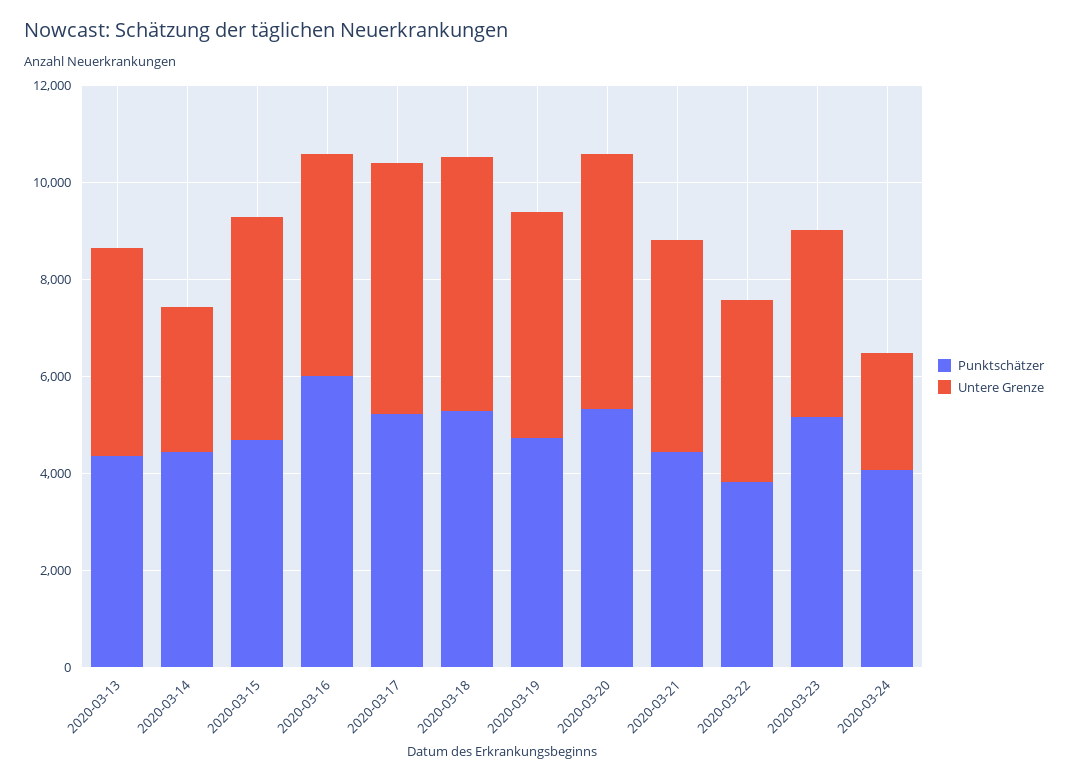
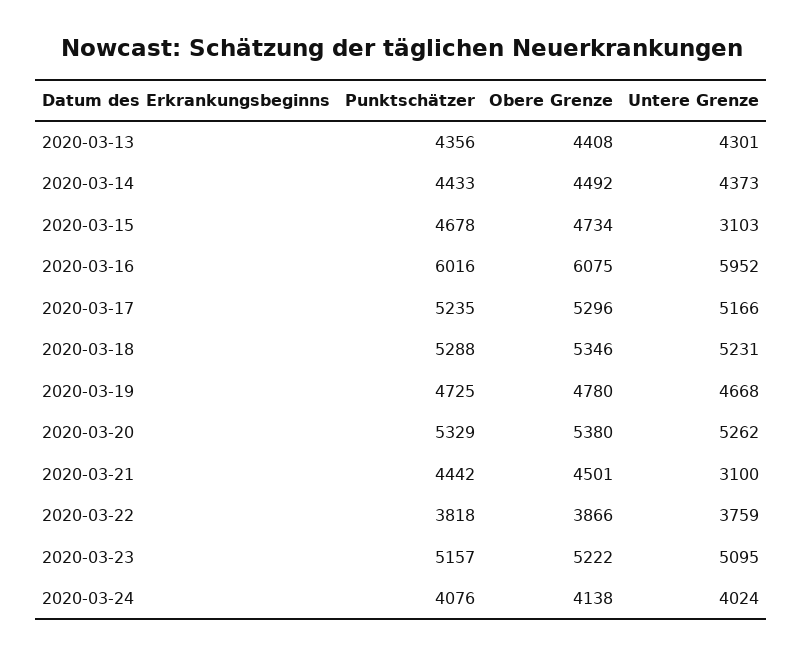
  {
    "Punktschätzer": {
      "2020-03-13": 4356,
      "2020-03-14": 4433,
      "2020-03-15": 4678,
      "2020-03-16": 6016,
      "2020-03-17": 5235,
      "2020-03-18": 5288,
      "2020-03-19": 4725,
      "2020-03-20": 5329,
      "2020-03-21": 4442,
      "2020-03-22": 3818,
      "2020-03-23": 5157,
      "2020-03-24": 4076
    },
    "Untere Grenze": {
      "2020-03-13": 4301,
-     "2020-03-14": 3000,
+     "2020-03-14": 4373,
-     "2020-03-15": 4500,
+     "2020-03-15": 3103,
-     "2020-03-16": 4500,
+     "2020-03-16": 5952,
      "2020-03-17": 5166,
      "2020-03-18": 5231,
      "2020-03-19": 4668,
      "2020-03-20": 5262,
-     "2020-03-21": 4500,
+     "2020-03-21": 3100,
      "2020-03-22": 3759,
-     "2020-03-23": 4000,
+     "2020-03-23": 5095,
-     "2020-03-24": 2500
+     "2020-03-24": 4024
-   }
+   },
+   "Obere Grenze": {
+     "2020-03-13": 4408,
+     "2020-03-14": 4492,
+     "2020-03-15": 4734,
+     "2020-03-16": 6075,
+     "2020-03-17": 5296,
+     "2020-03-18": 5346,
+     "2020-03-19": 4780,
+     "2020-03-20": 5380,
+     "2020-03-21": 4501,
+     "2020-03-22": 3866,
+     "2020-03-23": 5222,
+     "2020-03-24": 4138
+   }
  }

